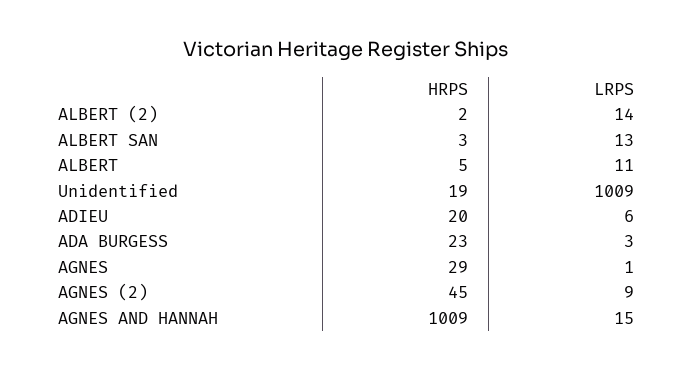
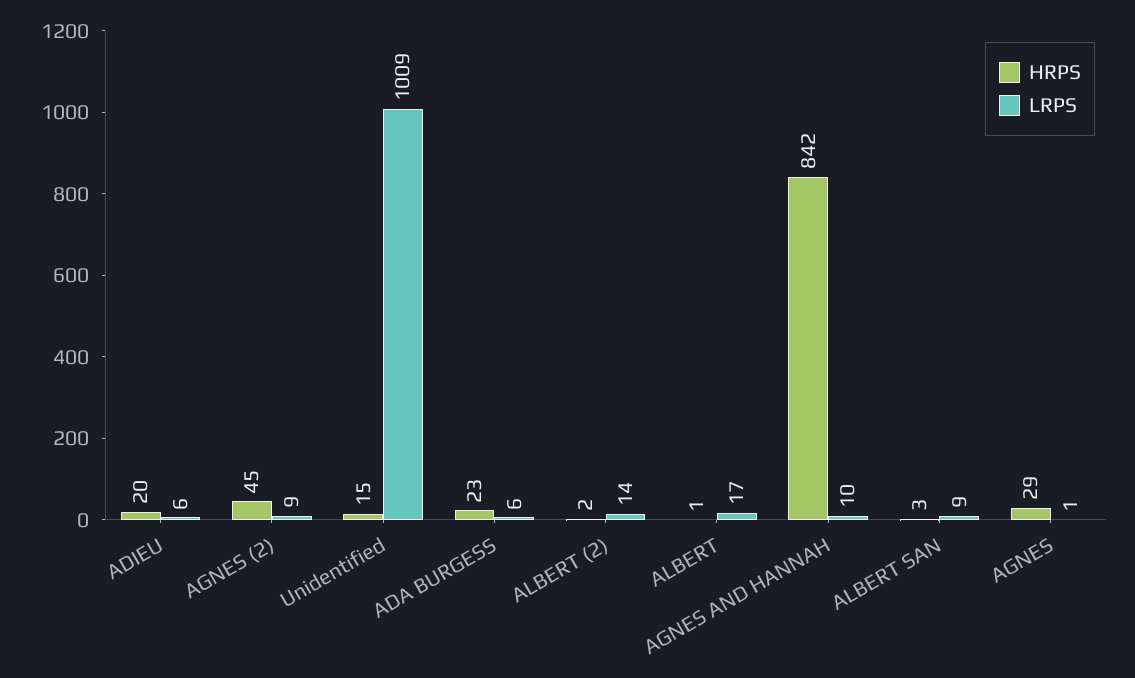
  {
    "HRPS": {
      "ALBERT (2)": 2,
      "ALBERT SAN": 3,
-     "ALBERT": 5,
+     "ALBERT": 1,
-     "Unidentified": 19,
+     "Unidentified": 15,
      "ADIEU": 20,
      "ADA BURGESS": 23,
      "AGNES": 29,
      "AGNES (2)": 45,
-     "AGNES AND HANNAH": 1009
+     "AGNES AND HANNAH": 842
    },
    "LRPS": {
      "ALBERT (2)": 14,
-     "ALBERT SAN": 13,
+     "ALBERT SAN": 9,
-     "ALBERT": 11,
+     "ALBERT": 17,
      "Unidentified": 1009,
      "ADIEU": 6,
-     "ADA BURGESS": 3,
+     "ADA BURGESS": 6,
      "AGNES": 1,
      "AGNES (2)": 9,
-     "AGNES AND HANNAH": 15
+     "AGNES AND HANNAH": 10
    }
  }

